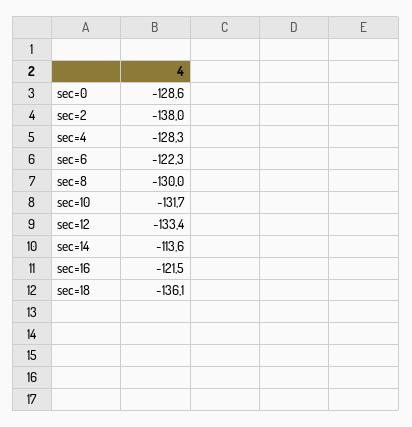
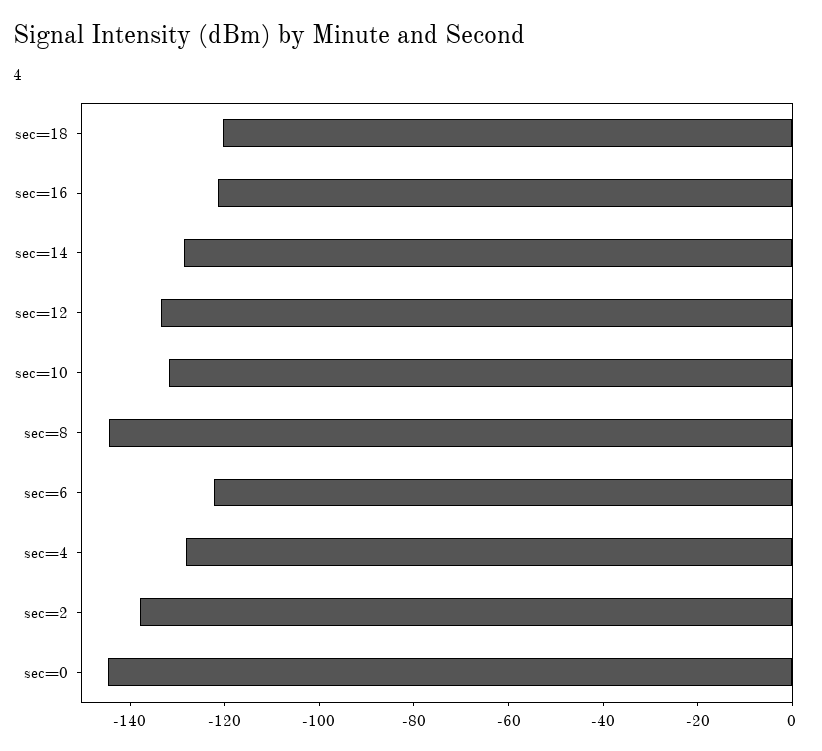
  {
-   "sec=0": -128.6,
+   "sec=0": -145,
    "sec=2": -138,
    "sec=4": -128.3,
    "sec=6": -122.3,
-   "sec=8": -130,
+   "sec=8": -145,
    "sec=10": -131.7,
    "sec=12": -133.4,
-   "sec=14": -113.6,
+   "sec=14": -130,
    "sec=16": -121.5,
-   "sec=18": -136.1
+   "sec=18": -120
  }

